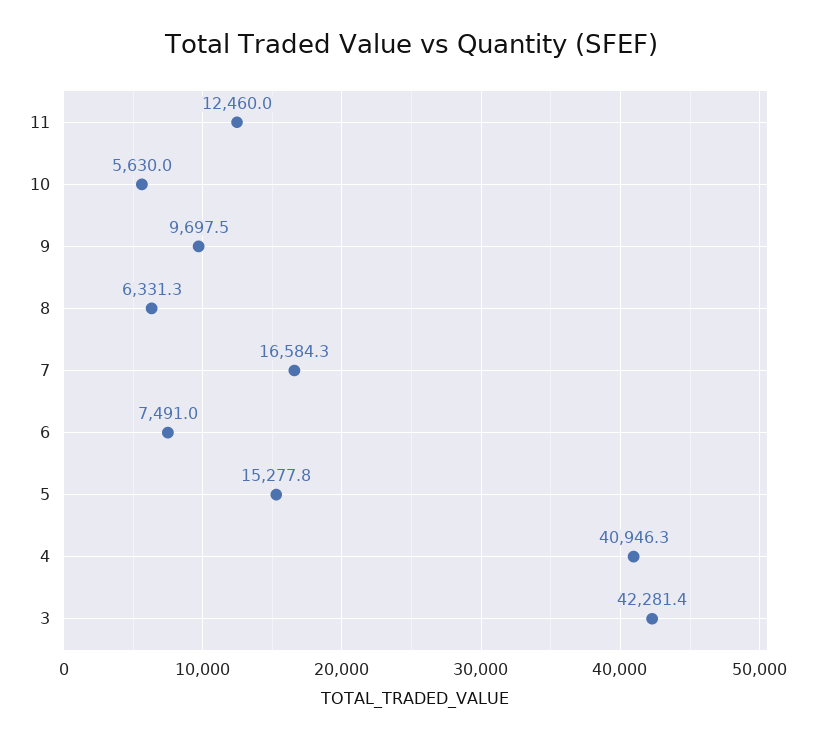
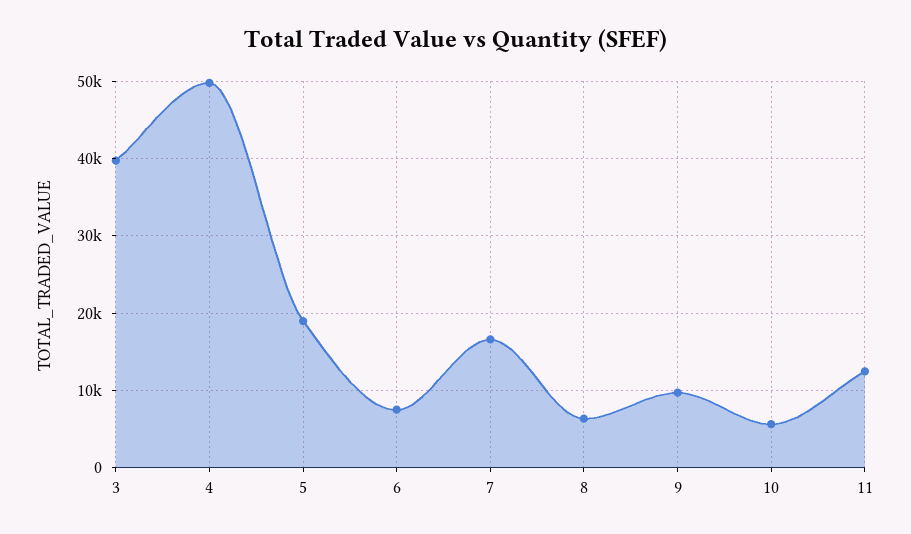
  {
    "11": 12460,
    "10": 5630,
    "9": 9697.5,
    "8": 6331.3,
    "7": 16584.3,
    "6": 7491,
-   "5": 15277.8,
+   "5": 19000,
-   "4": 40946.3,
+   "4": 50000,
-   "3": 42281.4
+   "3": 40000
  }

